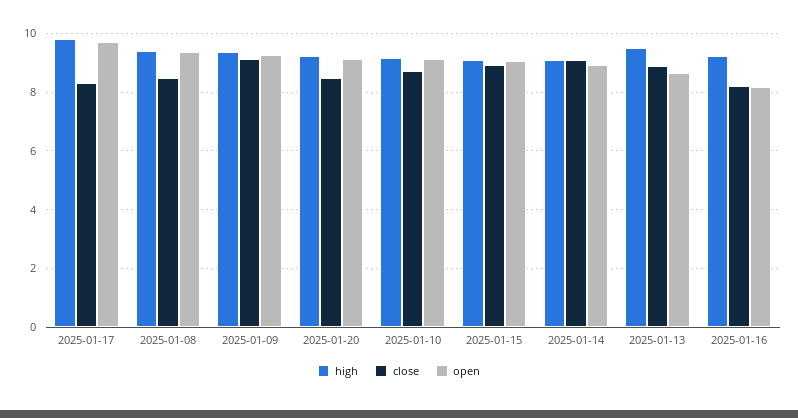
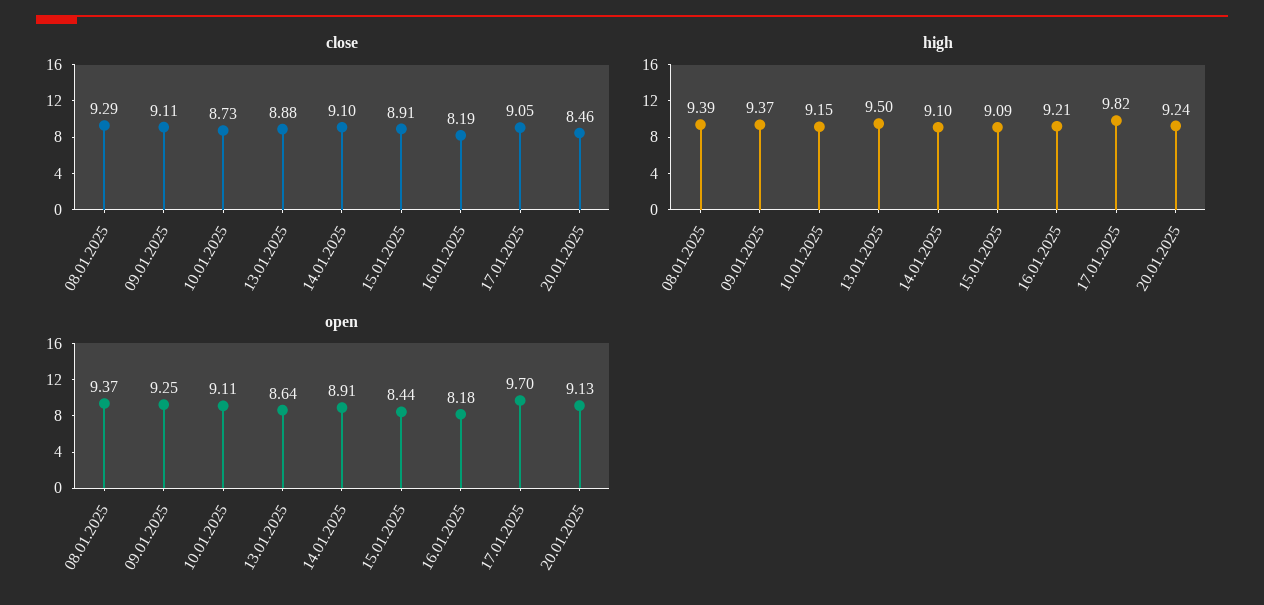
  {
    "high": {
      "2025-01-17": 9.82,
      "2025-01-08": 9.39,
      "2025-01-09": 9.37,
      "2025-01-20": 9.24,
      "2025-01-10": 9.15,
      "2025-01-15": 9.09,
      "2025-01-14": 9.1,
      "2025-01-13": 9.5,
      "2025-01-16": 9.21
    },
    "close": {
-     "2025-01-17": 8.25,
+     "2025-01-17": 9.05,
-     "2025-01-08": 8.5,
+     "2025-01-08": 9.29,
      "2025-01-09": 9.11,
      "2025-01-20": 8.46,
      "2025-01-10": 8.73,
      "2025-01-15": 8.91,
      "2025-01-14": 9.1,
      "2025-01-13": 8.88,
      "2025-01-16": 8.19
    },
    "open": {
      "2025-01-17": 9.7,
      "2025-01-08": 9.37,
      "2025-01-09": 9.25,
      "2025-01-20": 9.13,
      "2025-01-10": 9.11,
-     "2025-01-15": 9,
+     "2025-01-15": 8.44,
      "2025-01-14": 8.91,
      "2025-01-13": 8.64,
      "2025-01-16": 8.18
    }
  }

